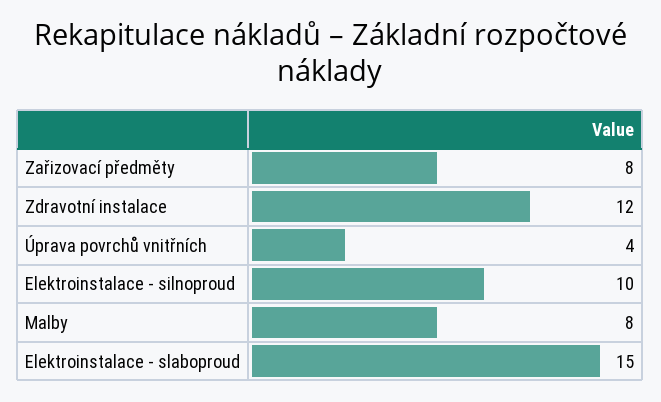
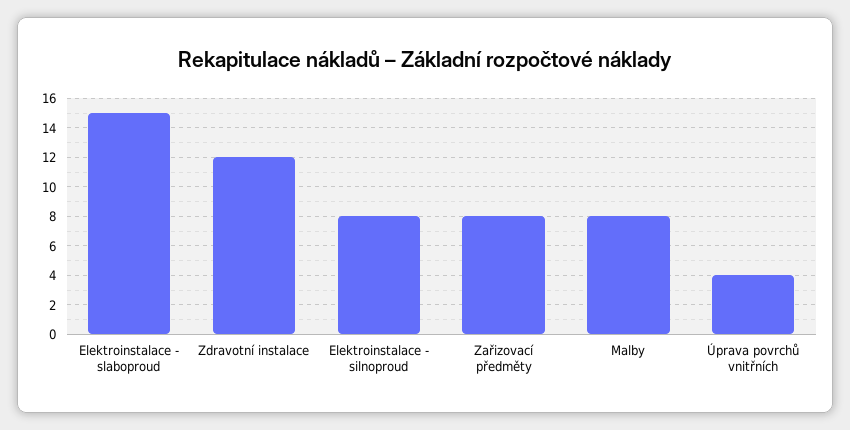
  {
    "Zařizovací předměty": 8,
    "Zdravotní instalace": 12,
    "Úprava povrchů vnitřních": 4,
-   "Elektroinstalace - silnoproud": 10,
+   "Elektroinstalace - silnoproud": 8,
    "Malby": 8,
    "Elektroinstalace - slaboproud": 15
  }

